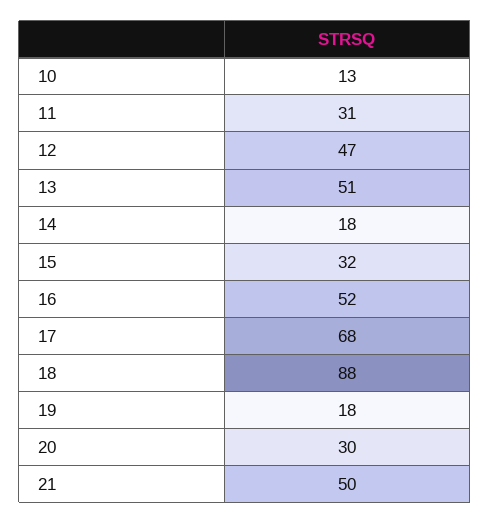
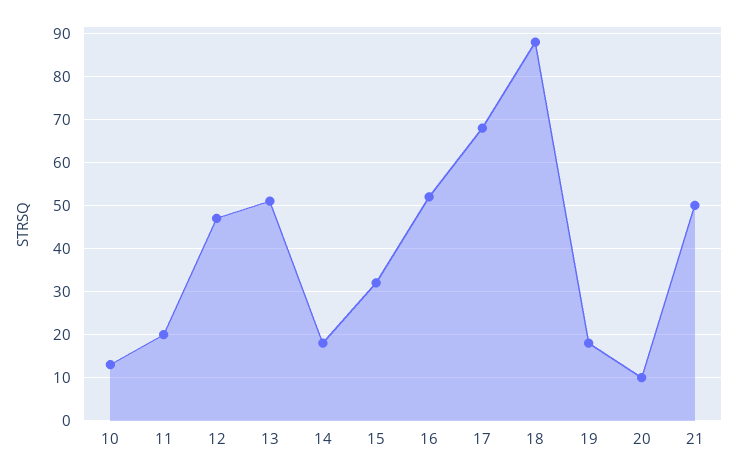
  {
    "10": 13,
-   "11": 31,
+   "11": 20,
    "12": 47,
    "13": 51,
    "14": 18,
    "15": 32,
    "16": 52,
    "17": 68,
    "18": 88,
    "19": 18,
-   "20": 30,
+   "20": 10,
    "21": 50
  }

